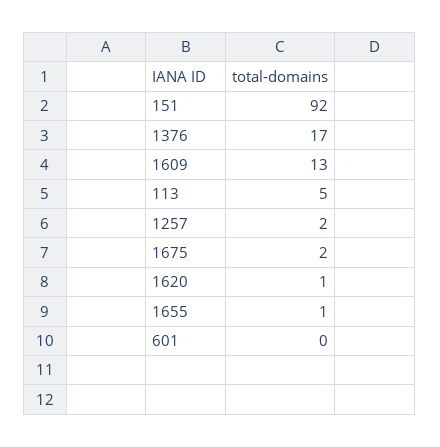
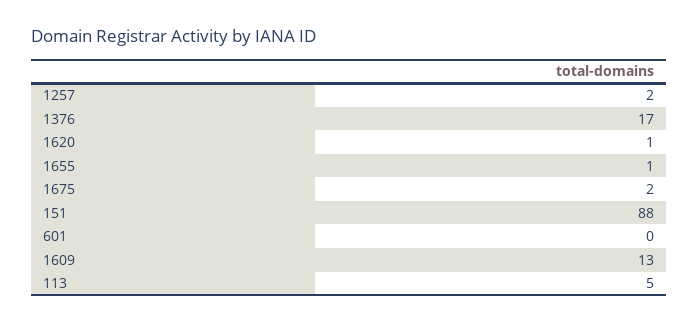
  {
-   "151": 92,
+   "151": 88,
    "1376": 17,
    "1609": 13,
    "113": 5,
    "1257": 2,
    "1675": 2,
    "1620": 1,
    "1655": 1,
    "601": 0
  }

